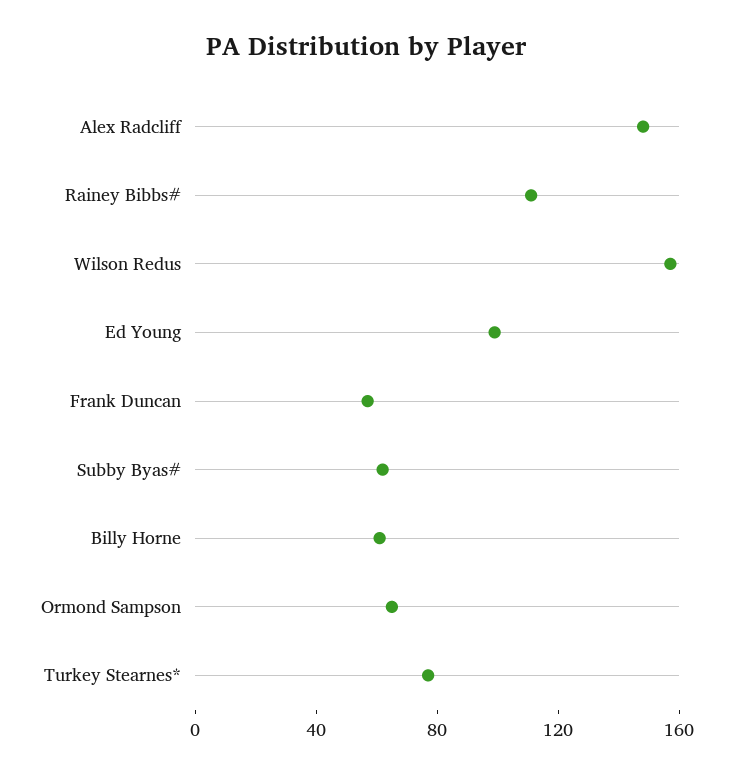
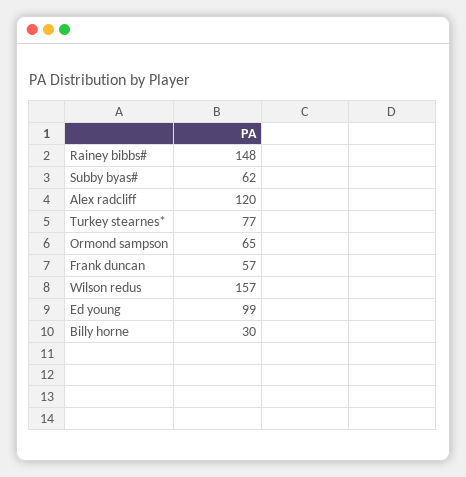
  {
-   "Alex Radcliff": 150,
+   "Alex Radcliff": 120,
-   "Rainey Bibbs#": 110,
+   "Rainey Bibbs#": 148,
    "Wilson Redus": 157,
    "Ed Young": 99,
    "Frank Duncan": 57,
    "Subby Byas#": 62,
-   "Billy Horne": 60,
+   "Billy Horne": 30,
    "Ormond Sampson": 65,
    "Turkey Stearnes*": 77
  }

